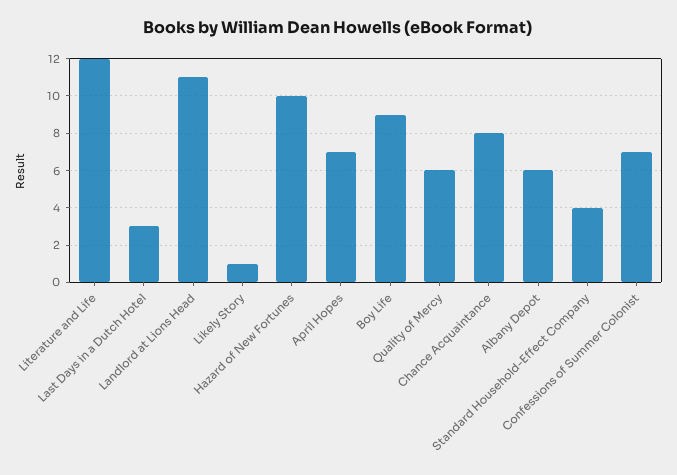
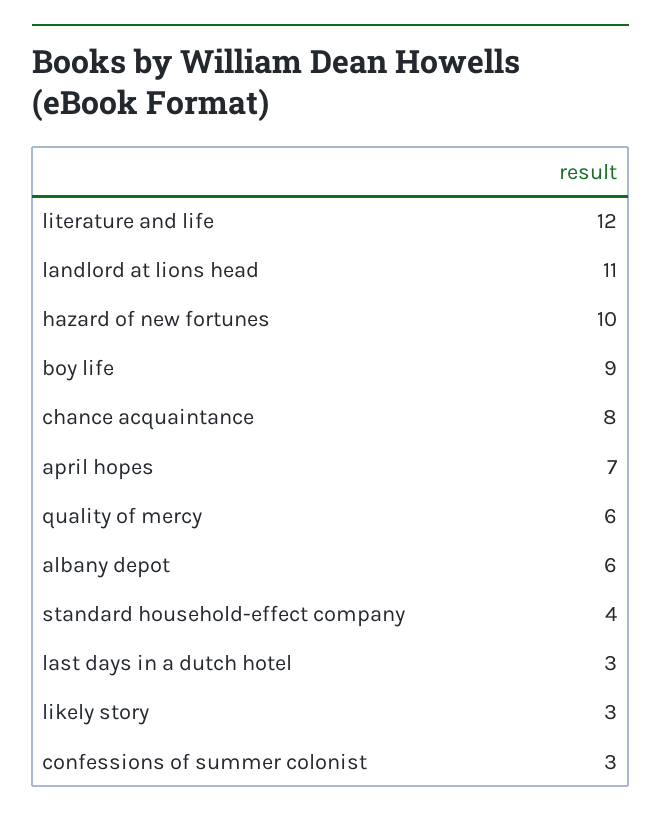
  {
    "Literature and Life": 12,
    "Last Days in a Dutch Hotel": 3,
    "Landlord at Lions Head": 11,
-   "Likely Story": 1,
+   "Likely Story": 3,
    "Hazard of New Fortunes": 10,
    "April Hopes": 7,
    "Boy Life": 9,
    "Quality of Mercy": 6,
    "Chance Acquaintance": 8,
    "Albany Depot": 6,
    "Standard Household-Effect Company": 4,
-   "Confessions of Summer Colonist": 7
+   "Confessions of Summer Colonist": 3
  }

